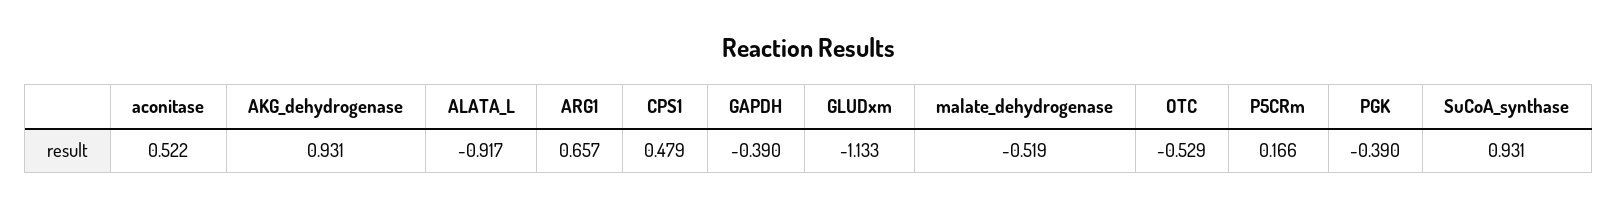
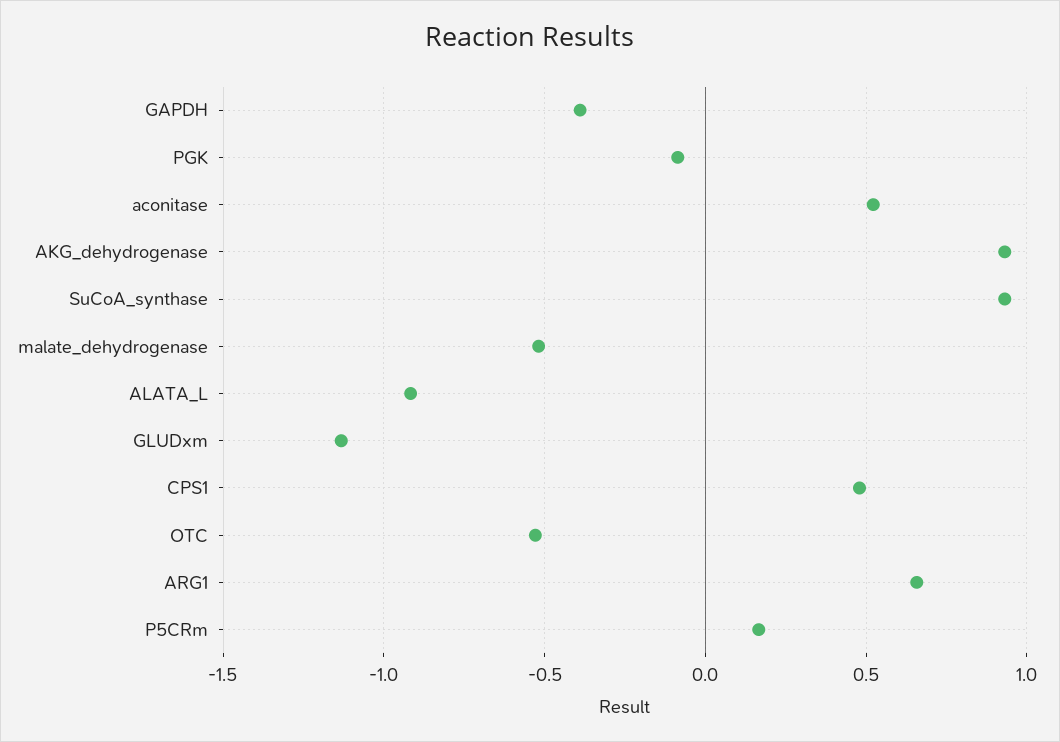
  {
    "aconitase": 0.522,
    "AKG_dehydrogenase": 0.931,
    "ALATA_L": -0.917,
    "ARG1": 0.657,
    "CPS1": 0.479,
    "GAPDH": -0.39,
    "GLUDxm": -1.133,
    "malate_dehydrogenase": -0.519,
    "OTC": -0.529,
    "P5CRm": 0.166,
-   "PGK": -0.39,
+   "PGK": -0.1,
    "SuCoA_synthase": 0.931
  }

